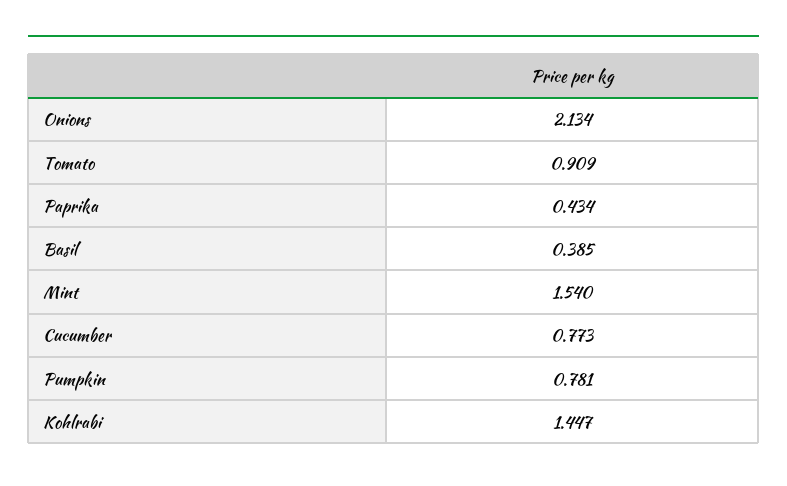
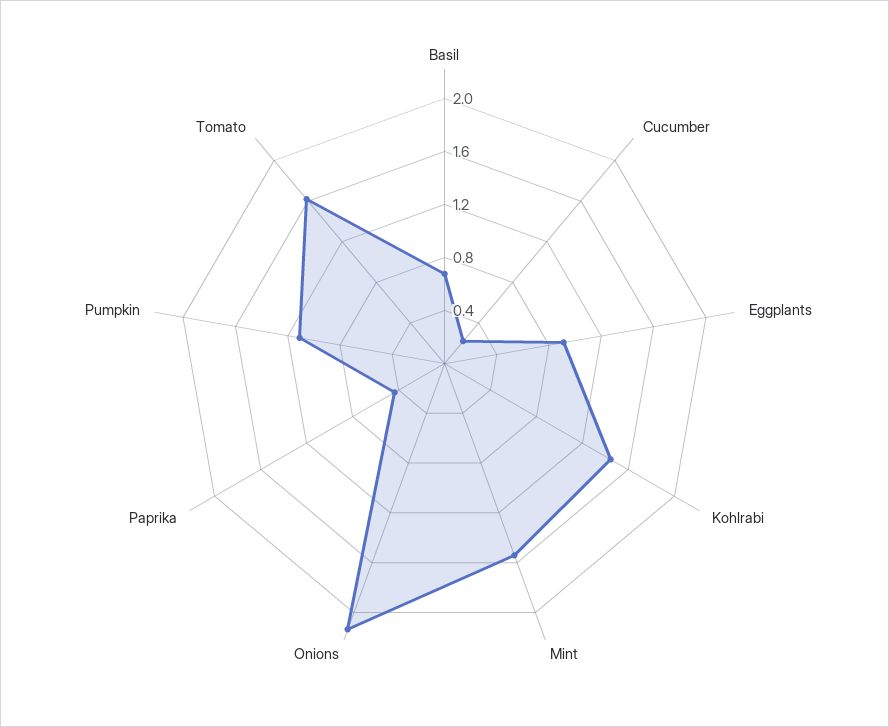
  {
    "Onions": 2.134,
-   "Tomato": 0.909,
+   "Tomato": 1.6,
    "Paprika": 0.434,
-   "Basil": 0.385,
+   "Basil": 0.7,
    "Mint": 1.54,
-   "Cucumber": 0.773,
+   "Cucumber": 0.2,
-   "Pumpkin": 0.781,
+   "Pumpkin": 1.1,
-   "Kohlrabi": 1.447
+   "Kohlrabi": 1.447,
+   "Eggplants": 0.9
  }

